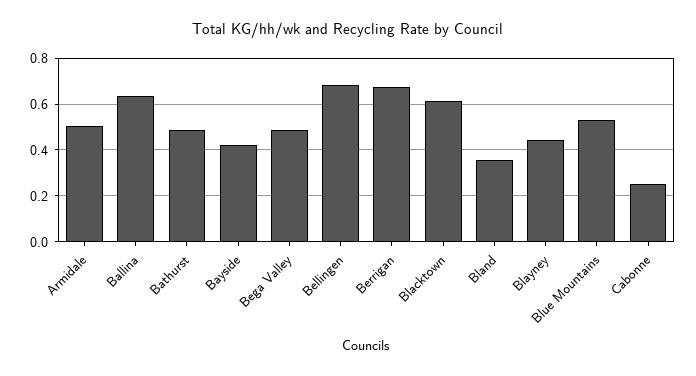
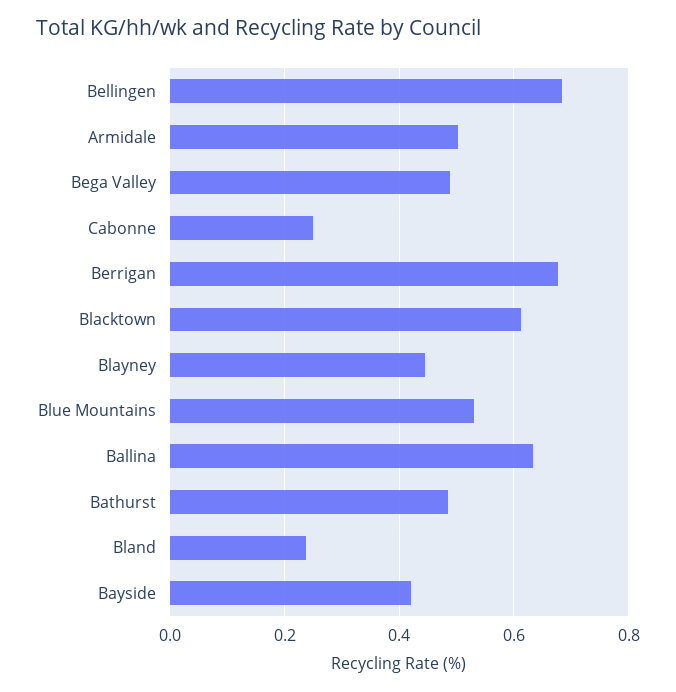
  {
    "Armidale": 0.5,
    "Ballina": 0.64,
    "Bathurst": 0.48,
    "Bayside": 0.42,
    "Bega Valley": 0.48,
    "Bellingen": 0.68,
    "Berrigan": 0.68,
    "Blacktown": 0.62,
-   "Bland": 0.35,
+   "Bland": 0.24,
    "Blayney": 0.44,
    "Blue Mountains": 0.54,
    "Cabonne": 0.26
  }

